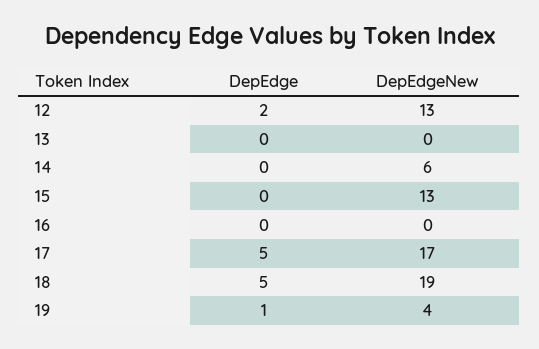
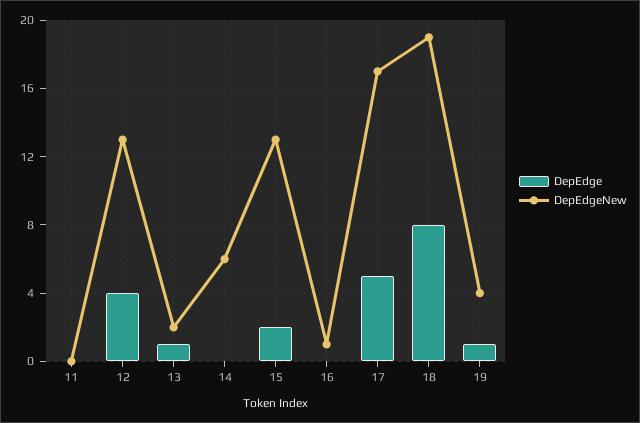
  {
    "DepEdge": {
-     "12": 2,
+     "12": 4,
-     "13": 0,
+     "13": 1,
      "14": 0,
-     "15": 0,
+     "15": 2,
      "16": 0,
      "17": 5,
-     "18": 5,
+     "18": 8,
-     "19": 1
+     "19": 1,
+     "11": 0
    },
    "DepEdgeNew": {
      "12": 13,
-     "13": 0,
+     "13": 2,
      "14": 6,
      "15": 13,
-     "16": 0,
+     "16": 1,
      "17": 17,
      "18": 19,
-     "19": 4
+     "19": 4,
+     "11": 0
    }
  }

